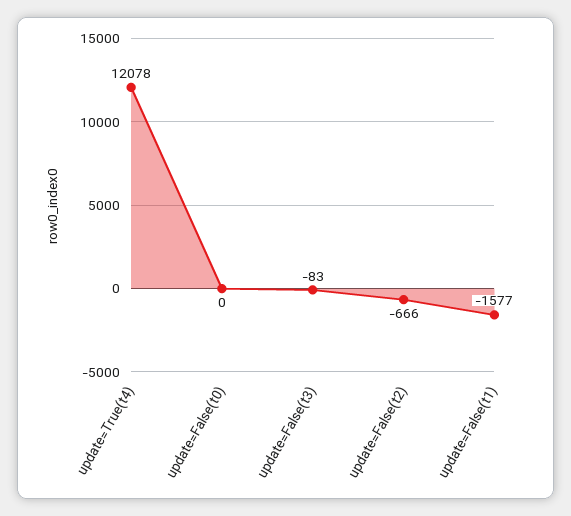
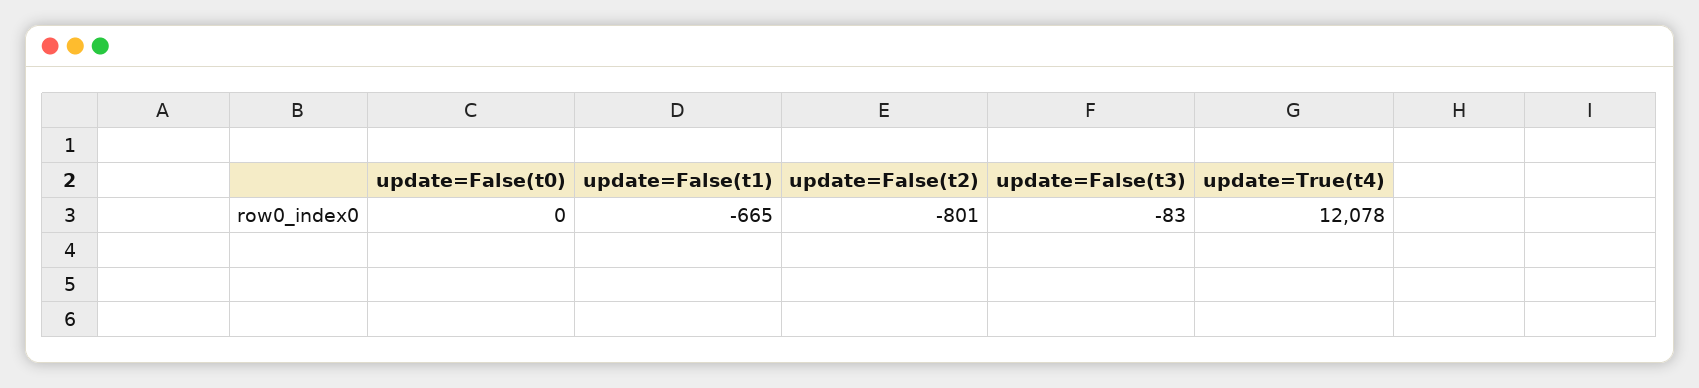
  {
    "update=True(t4)": 12078,
    "update=False(t0)": 0,
    "update=False(t3)": -83,
-   "update=False(t2)": -666,
+   "update=False(t2)": -801,
-   "update=False(t1)": -1577
+   "update=False(t1)": -665
  }

